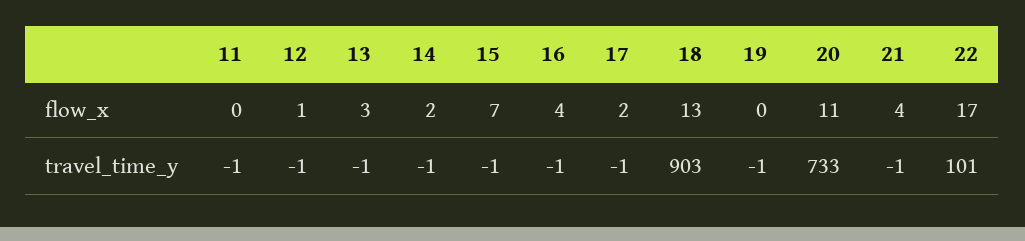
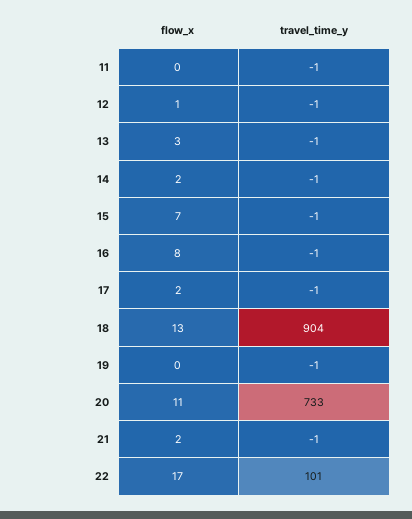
  {
    "11": {
      "flow_x": 0,
      "travel_time_y": -1
    },
    "12": {
      "flow_x": 1,
      "travel_time_y": -1
    },
    "13": {
      "flow_x": 3,
      "travel_time_y": -1
    },
    "14": {
      "flow_x": 2,
      "travel_time_y": -1
    },
    "15": {
      "flow_x": 7,
      "travel_time_y": -1
    },
    "16": {
-     "flow_x": 4,
+     "flow_x": 8,
      "travel_time_y": -1
    },
    "17": {
      "flow_x": 2,
      "travel_time_y": -1
    },
    "18": {
      "flow_x": 13,
-     "travel_time_y": 903
+     "travel_time_y": 904
    },
    "19": {
      "flow_x": 0,
      "travel_time_y": -1
    },
    "20": {
      "flow_x": 11,
      "travel_time_y": 733
    },
    "21": {
-     "flow_x": 4,
+     "flow_x": 2,
      "travel_time_y": -1
    },
    "22": {
      "flow_x": 17,
      "travel_time_y": 101
    }
  }

